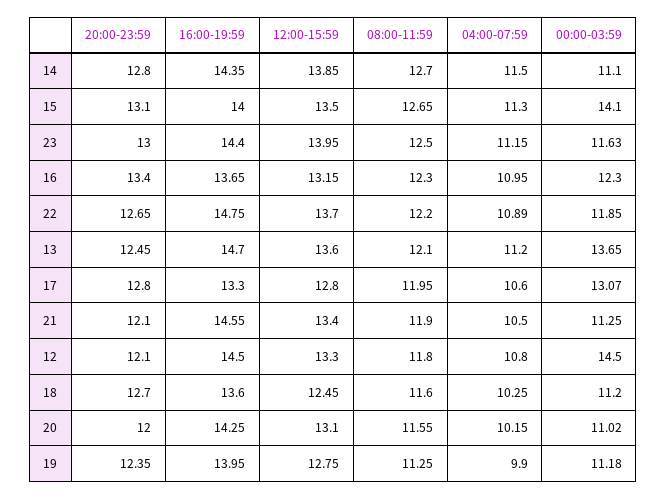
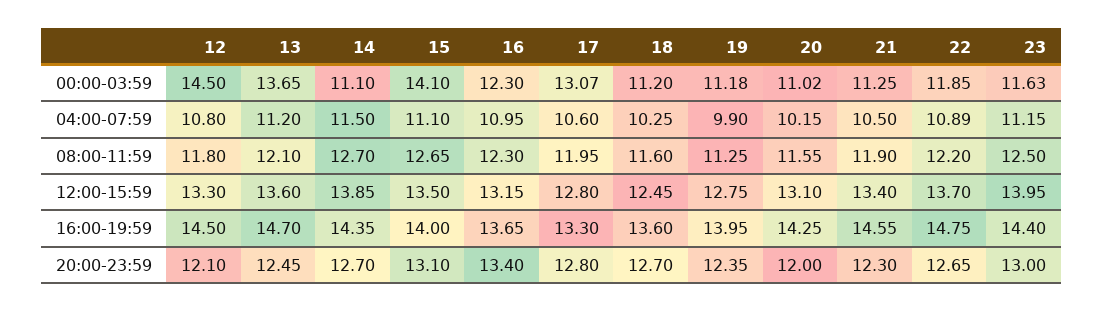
  {
    "20:00-23:59": {
-     "14": 12.8,
+     "14": 12.7,
      "15": 13.1,
      "23": 13,
      "16": 13.4,
      "22": 12.65,
      "13": 12.45,
      "17": 12.8,
-     "21": 12.1,
+     "21": 12.3,
      "12": 12.1,
      "18": 12.7,
      "20": 12,
      "19": 12.35
    },
    "16:00-19:59": {
      "14": 14.35,
      "15": 14,
      "23": 14.4,
      "16": 13.65,
      "22": 14.75,
      "13": 14.7,
      "17": 13.3,
      "21": 14.55,
      "12": 14.5,
      "18": 13.6,
      "20": 14.25,
      "19": 13.95
    },
    "12:00-15:59": {
      "14": 13.85,
      "15": 13.5,
      "23": 13.95,
      "16": 13.15,
      "22": 13.7,
      "13": 13.6,
      "17": 12.8,
      "21": 13.4,
      "12": 13.3,
      "18": 12.45,
      "20": 13.1,
      "19": 12.75
    },
    "08:00-11:59": {
      "14": 12.7,
      "15": 12.65,
      "23": 12.5,
      "16": 12.3,
      "22": 12.2,
      "13": 12.1,
      "17": 11.95,
      "21": 11.9,
      "12": 11.8,
      "18": 11.6,
      "20": 11.55,
      "19": 11.25
    },
    "04:00-07:59": {
      "14": 11.5,
-     "15": 11.3,
+     "15": 11.1,
      "23": 11.15,
      "16": 10.95,
      "22": 10.89,
      "13": 11.2,
      "17": 10.6,
      "21": 10.5,
      "12": 10.8,
      "18": 10.25,
      "20": 10.15,
      "19": 9.9
    },
    "00:00-03:59": {
      "14": 11.1,
      "15": 14.1,
      "23": 11.63,
      "16": 12.3,
      "22": 11.85,
      "13": 13.65,
      "17": 13.07,
      "21": 11.25,
      "12": 14.5,
      "18": 11.2,
      "20": 11.02,
      "19": 11.18
    }
  }

